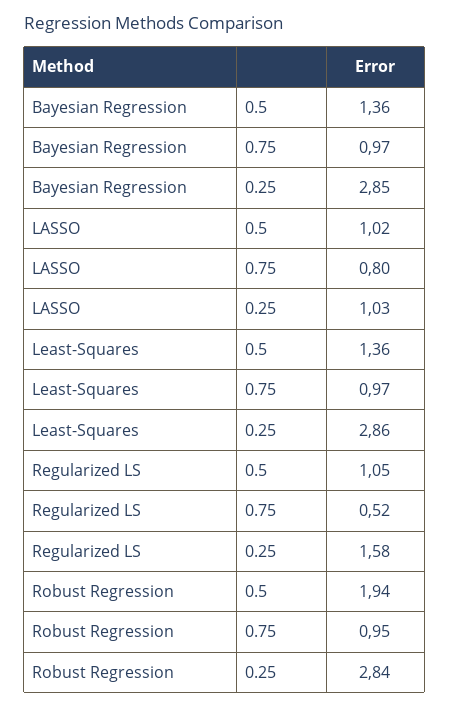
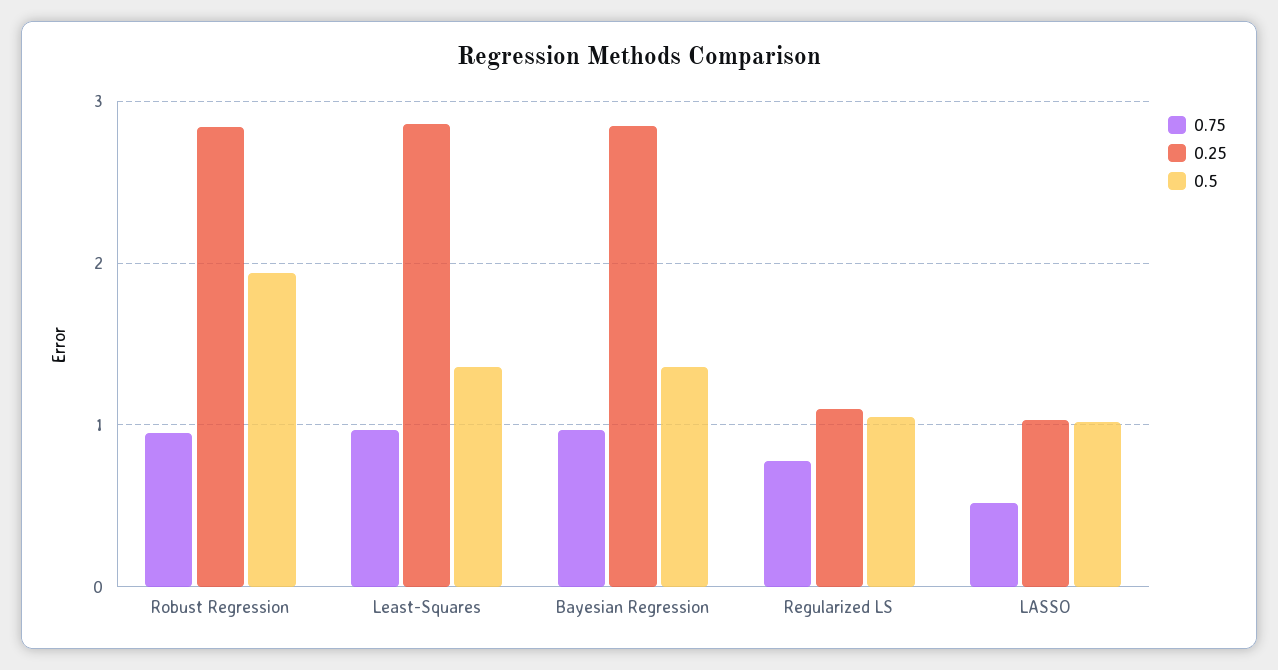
  {
    "0.5": {
      "Bayesian Regression": 1.36,
      "LASSO": 1.02,
      "Least-Squares": 1.36,
      "Regularized LS": 1.05,
      "Robust Regression": 1.94
    },
    "0.75": {
      "Bayesian Regression": 0.97,
-     "LASSO": 0.8,
+     "LASSO": 0.5,
      "Least-Squares": 0.97,
-     "Regularized LS": 0.52,
+     "Regularized LS": 0.8,
      "Robust Regression": 0.95
    },
    "0.25": {
      "Bayesian Regression": 2.85,
      "LASSO": 1.03,
      "Least-Squares": 2.86,
-     "Regularized LS": 1.58,
+     "Regularized LS": 1.1,
      "Robust Regression": 2.84
    }
  }

